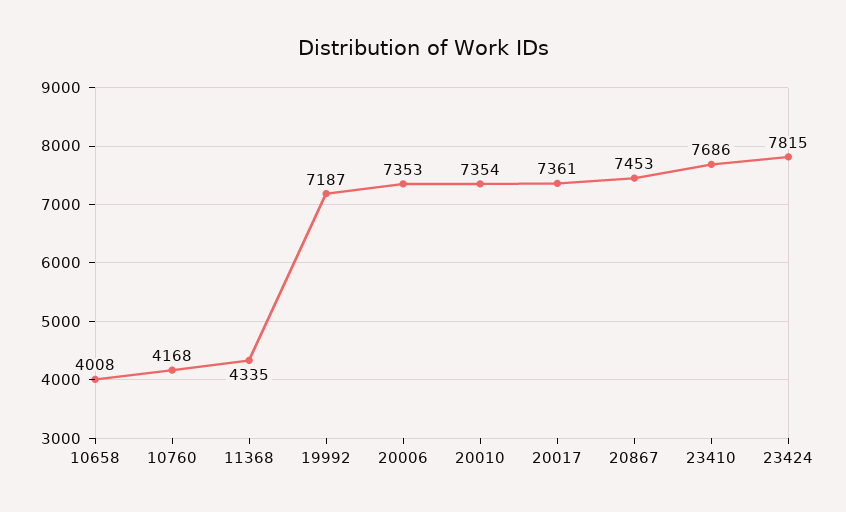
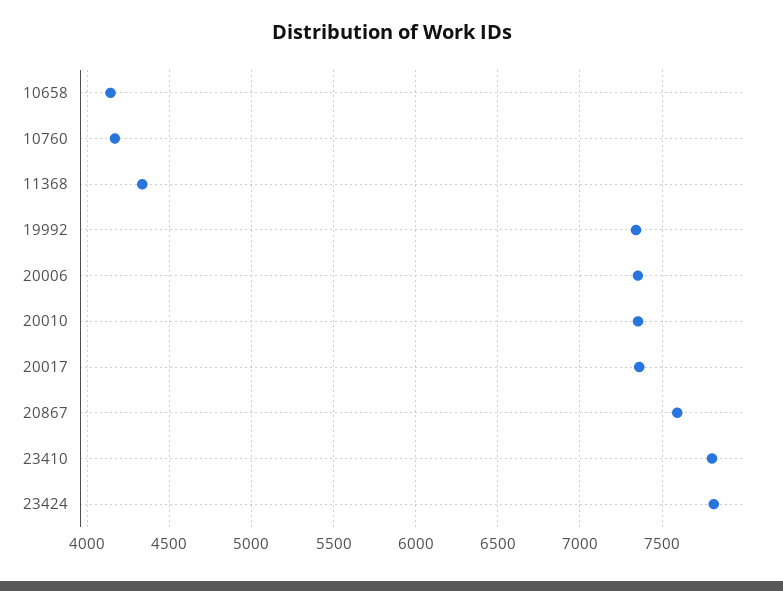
  {
-   "10658": 4008,
+   "10658": 4150,
    "10760": 4168,
    "11368": 4335,
-   "19992": 7187,
+   "19992": 7350,
    "20006": 7353,
    "20010": 7354,
    "20017": 7361,
-   "20867": 7453,
+   "20867": 7600,
-   "23410": 7686,
+   "23410": 7800,
    "23424": 7815
  }

